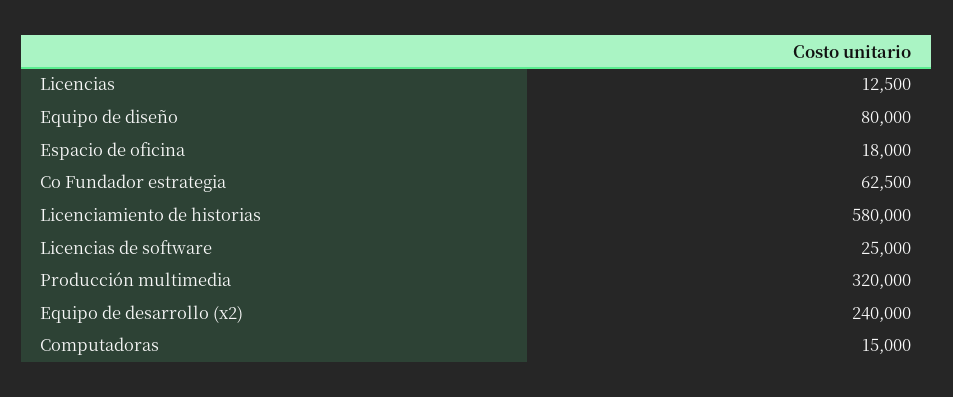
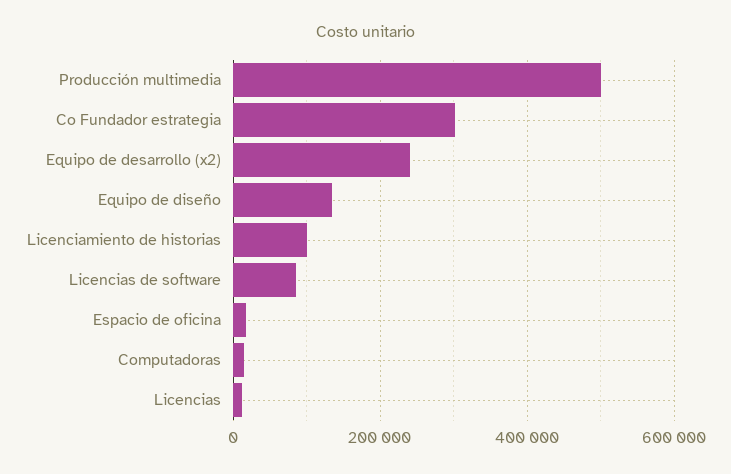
  {
    "Licencias": 12500,
-   "Equipo de diseño": 80000,
+   "Equipo de diseño": 140000,
    "Espacio de oficina": 18000,
-   "Co Fundador estrategia": 62500,
+   "Co Fundador estrategia": 300000,
-   "Licenciamiento de historias": 580000,
+   "Licenciamiento de historias": 100000,
-   "Licencias de software": 25000,
+   "Licencias de software": 80000,
-   "Producción multimedia": 320000,
+   "Producción multimedia": 500000,
    "Equipo de desarrollo (x2)": 240000,
    "Computadoras": 15000
  }

